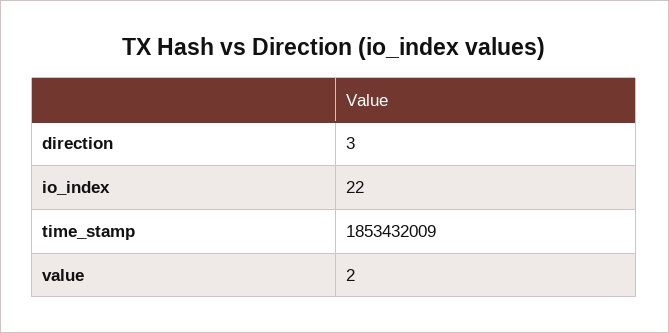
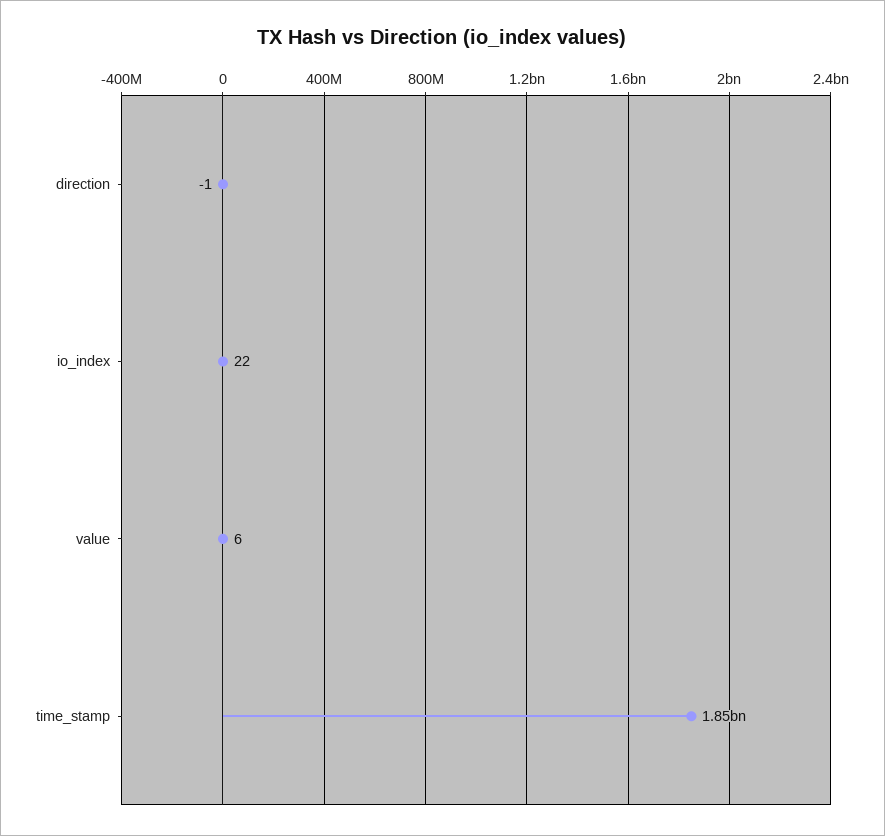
  {
-   "direction": 3,
+   "direction": -1,
    "io_index": 22,
    "time_stamp": 1853432009,
-   "value": 2
+   "value": 6
  }

